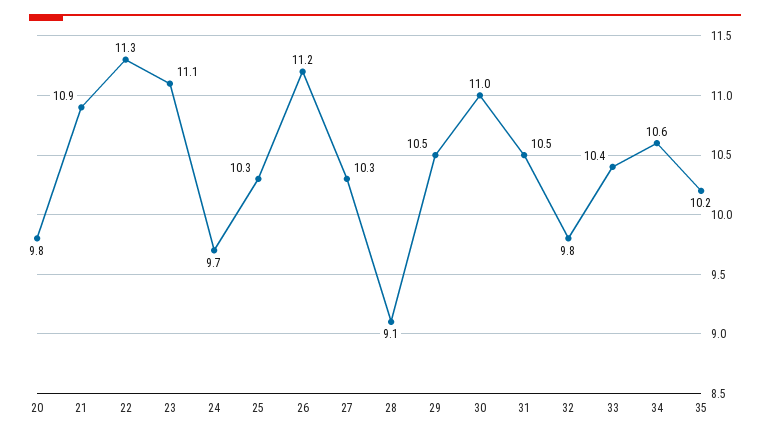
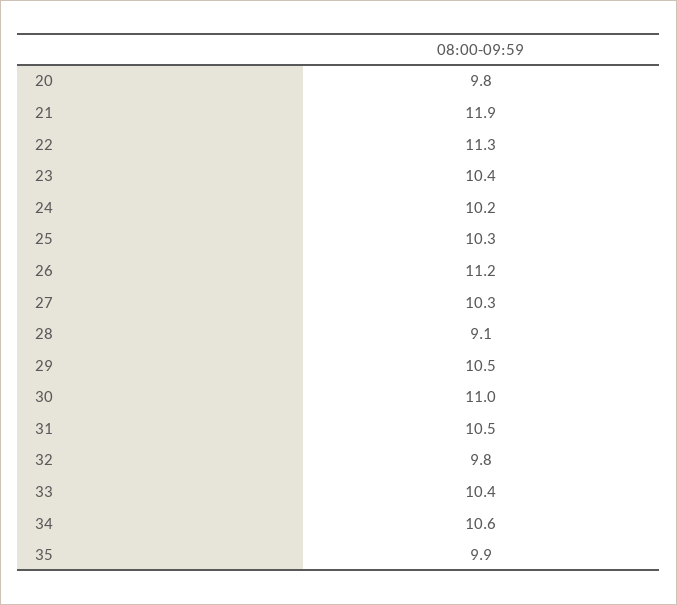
  {
    "20": 9.8,
-   "21": 10.9,
+   "21": 11.9,
    "22": 11.3,
-   "23": 11.1,
+   "23": 10.4,
-   "24": 9.7,
+   "24": 10.2,
    "25": 10.3,
    "26": 11.2,
    "27": 10.3,
    "28": 9.1,
    "29": 10.5,
    "30": 11,
    "31": 10.5,
    "32": 9.8,
    "33": 10.4,
    "34": 10.6,
-   "35": 10.2
+   "35": 9.9
  }

